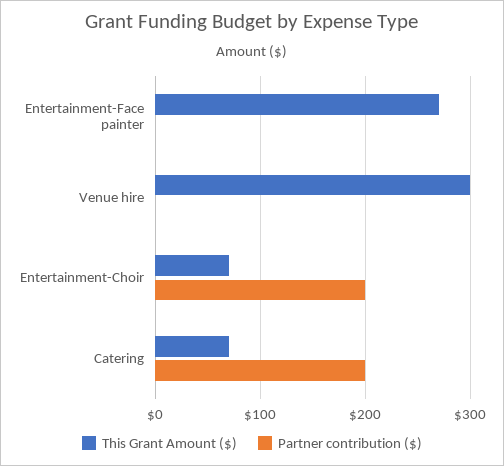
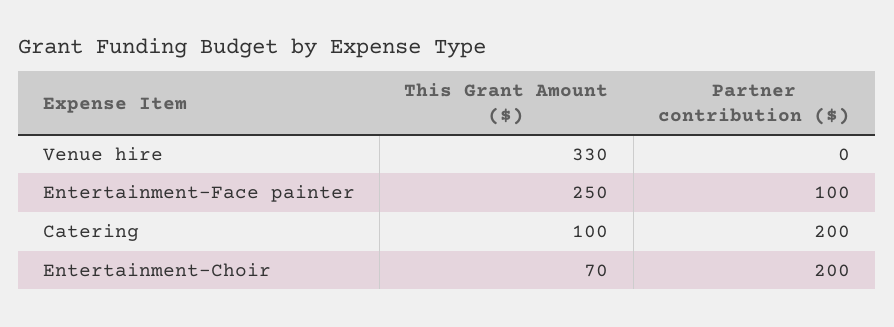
  {
    "This Grant Amount ($)": {
-     "Entertainment-Face painter": 270,
+     "Entertainment-Face painter": 250,
-     "Venue hire": 300,
+     "Venue hire": 330,
      "Entertainment-Choir": 70,
-     "Catering": 70
+     "Catering": 100
    },
    "Partner contribution ($)": {
-     "Entertainment-Face painter": 0,
+     "Entertainment-Face painter": 100,
      "Venue hire": 0,
      "Entertainment-Choir": 200,
      "Catering": 200
    }
  }

